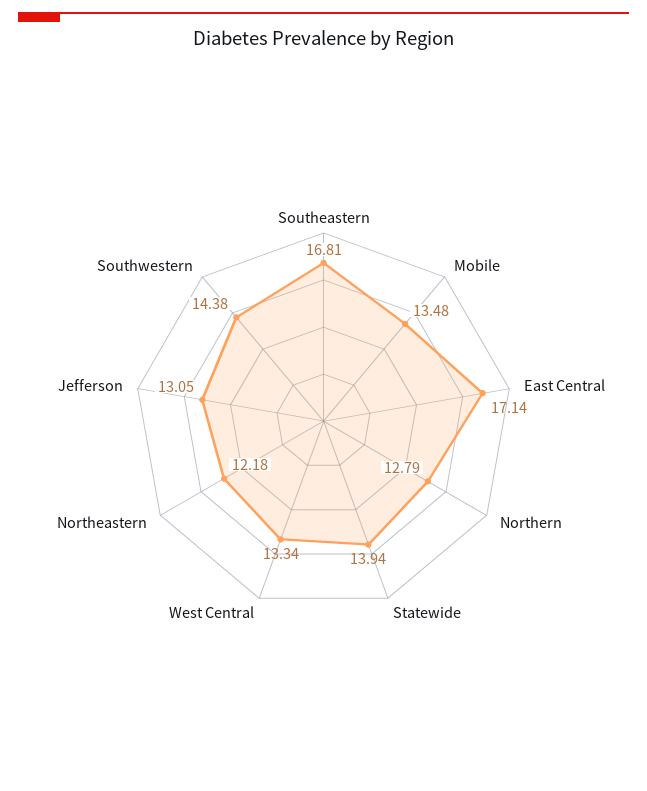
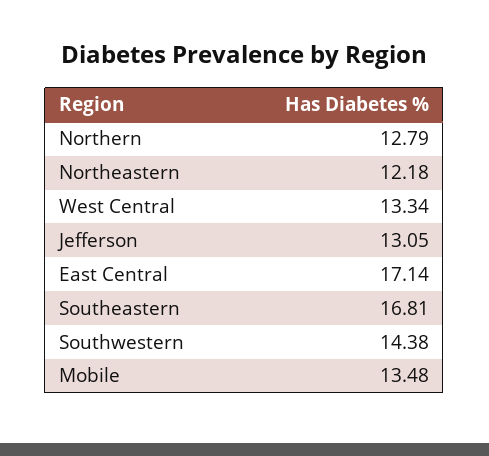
  {
    "Southeastern": 16.81,
    "Mobile": 13.48,
    "East Central": 17.14,
    "Northern": 12.79,
-   "Statewide": 13.94,
    "West Central": 13.34,
    "Northeastern": 12.18,
    "Jefferson": 13.05,
    "Southwestern": 14.38
  }

